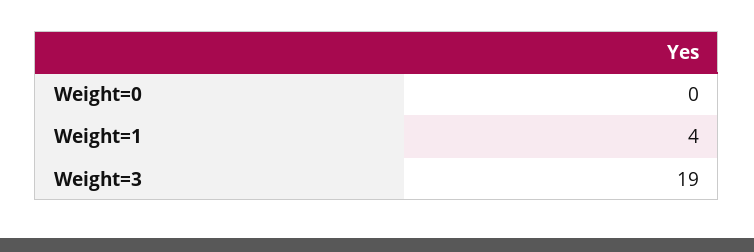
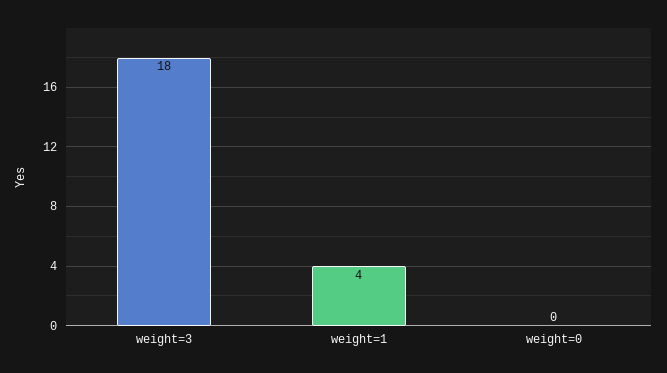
  {
    "Weight=0": 0,
    "Weight=1": 4,
-   "Weight=3": 19
+   "Weight=3": 18
  }

